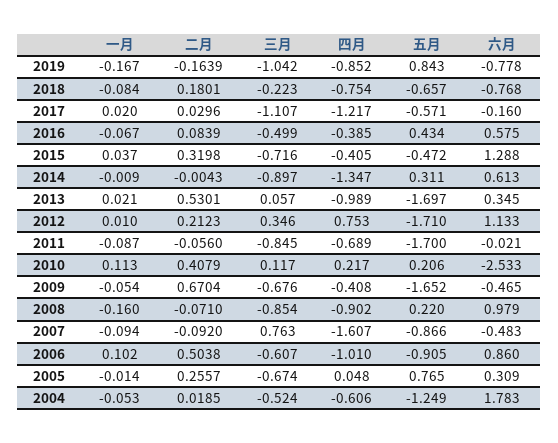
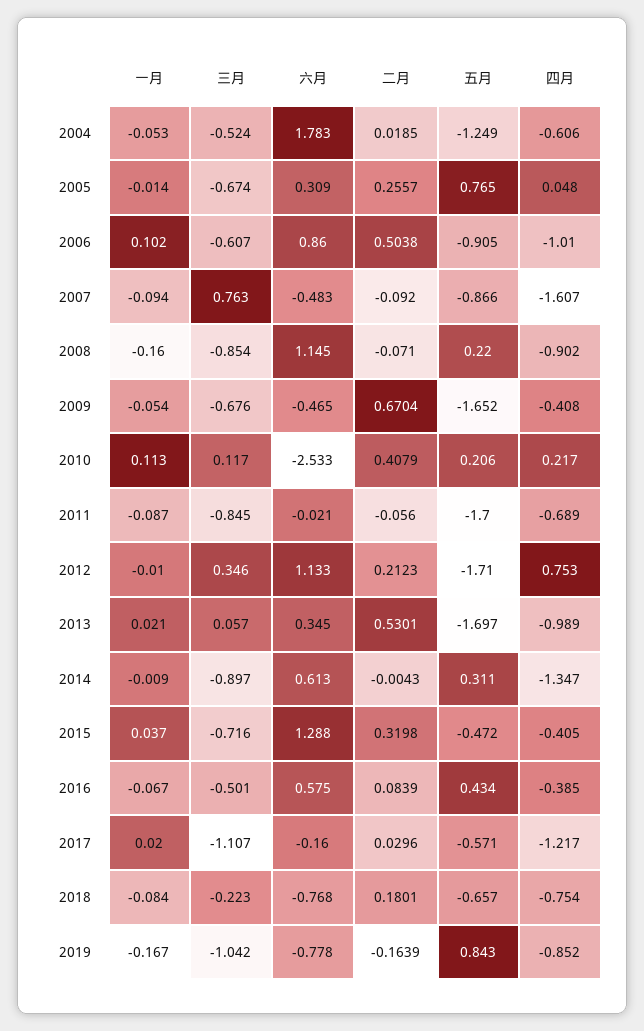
  {
    "一月": {
      "2019": -0.167,
      "2018": -0.084,
      "2017": 0.02,
      "2016": -0.067,
      "2015": 0.037,
      "2014": -0.009,
      "2013": 0.021,
-     "2012": 0.01,
+     "2012": -0.01,
      "2011": -0.087,
      "2010": 0.113,
      "2009": -0.054,
      "2008": -0.16,
      "2007": -0.094,
      "2006": 0.102,
      "2005": -0.014,
      "2004": -0.053
    },
    "二月": {
      "2019": -0.1639,
      "2018": 0.1801,
      "2017": 0.0296,
      "2016": 0.0839,
      "2015": 0.3198,
      "2014": -0.0043,
      "2013": 0.5301,
      "2012": 0.2123,
      "2011": -0.056,
      "2010": 0.4079,
      "2009": 0.6704,
      "2008": -0.071,
      "2007": -0.092,
      "2006": 0.5038,
      "2005": 0.2557,
      "2004": 0.0185
    },
    "三月": {
      "2019": -1.042,
      "2018": -0.223,
      "2017": -1.107,
-     "2016": -0.499,
+     "2016": -0.501,
      "2015": -0.716,
      "2014": -0.897,
      "2013": 0.057,
      "2012": 0.346,
      "2011": -0.845,
      "2010": 0.117,
      "2009": -0.676,
      "2008": -0.854,
      "2007": 0.763,
      "2006": -0.607,
      "2005": -0.674,
      "2004": -0.524
    },
    "四月": {
      "2019": -0.852,
      "2018": -0.754,
      "2017": -1.217,
      "2016": -0.385,
      "2015": -0.405,
      "2014": -1.347,
      "2013": -0.989,
      "2012": 0.753,
      "2011": -0.689,
      "2010": 0.217,
      "2009": -0.408,
      "2008": -0.902,
      "2007": -1.607,
      "2006": -1.01,
      "2005": 0.048,
      "2004": -0.606
    },
    "五月": {
      "2019": 0.843,
      "2018": -0.657,
      "2017": -0.571,
      "2016": 0.434,
      "2015": -0.472,
      "2014": 0.311,
      "2013": -1.697,
      "2012": -1.71,
      "2011": -1.7,
      "2010": 0.206,
      "2009": -1.652,
      "2008": 0.22,
      "2007": -0.866,
      "2006": -0.905,
      "2005": 0.765,
      "2004": -1.249
    },
    "六月": {
      "2019": -0.778,
      "2018": -0.768,
      "2017": -0.16,
      "2016": 0.575,
      "2015": 1.288,
      "2014": 0.613,
      "2013": 0.345,
      "2012": 1.133,
      "2011": -0.021,
      "2010": -2.533,
      "2009": -0.465,
-     "2008": 0.979,
+     "2008": 1.145,
      "2007": -0.483,
      "2006": 0.86,
      "2005": 0.309,
      "2004": 1.783
    }
  }

